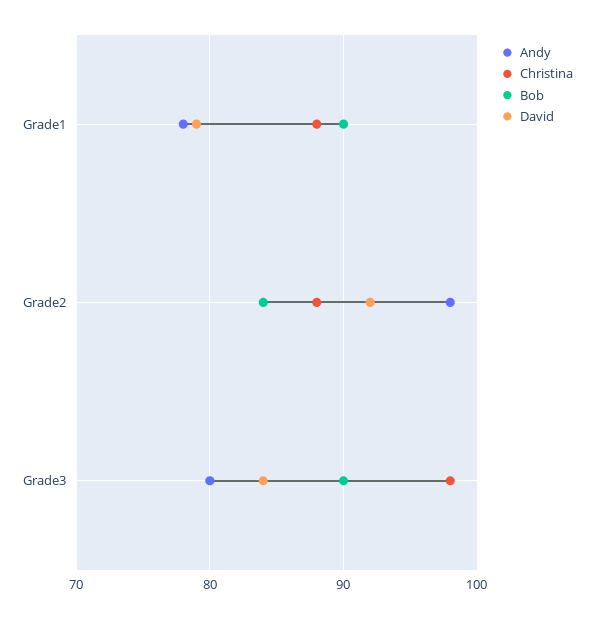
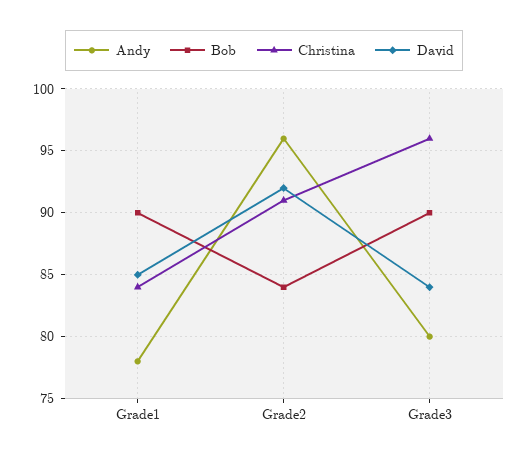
  {
    "Andy": {
      "Grade1": 78,
-     "Grade2": 98,
+     "Grade2": 96,
      "Grade3": 80
    },
    "Christina": {
-     "Grade1": 88,
+     "Grade1": 84,
-     "Grade2": 88,
+     "Grade2": 91,
-     "Grade3": 98
+     "Grade3": 96
    },
    "Bob": {
      "Grade1": 90,
      "Grade2": 84,
      "Grade3": 90
    },
    "David": {
-     "Grade1": 79,
+     "Grade1": 85,
      "Grade2": 92,
      "Grade3": 84
    }
  }

